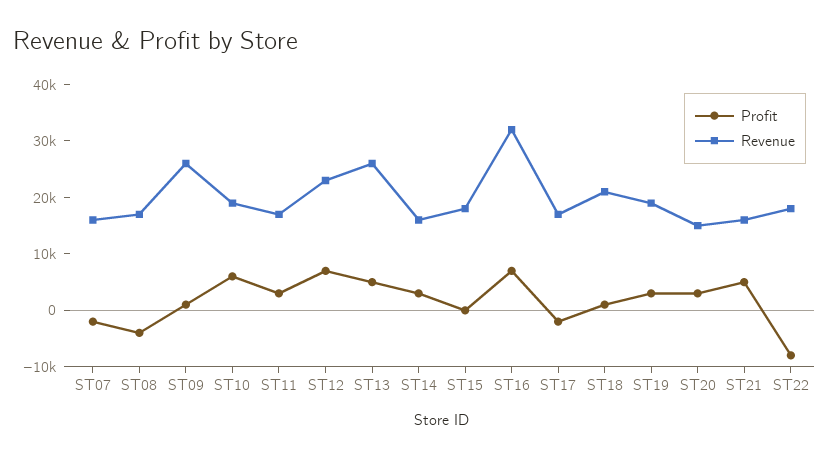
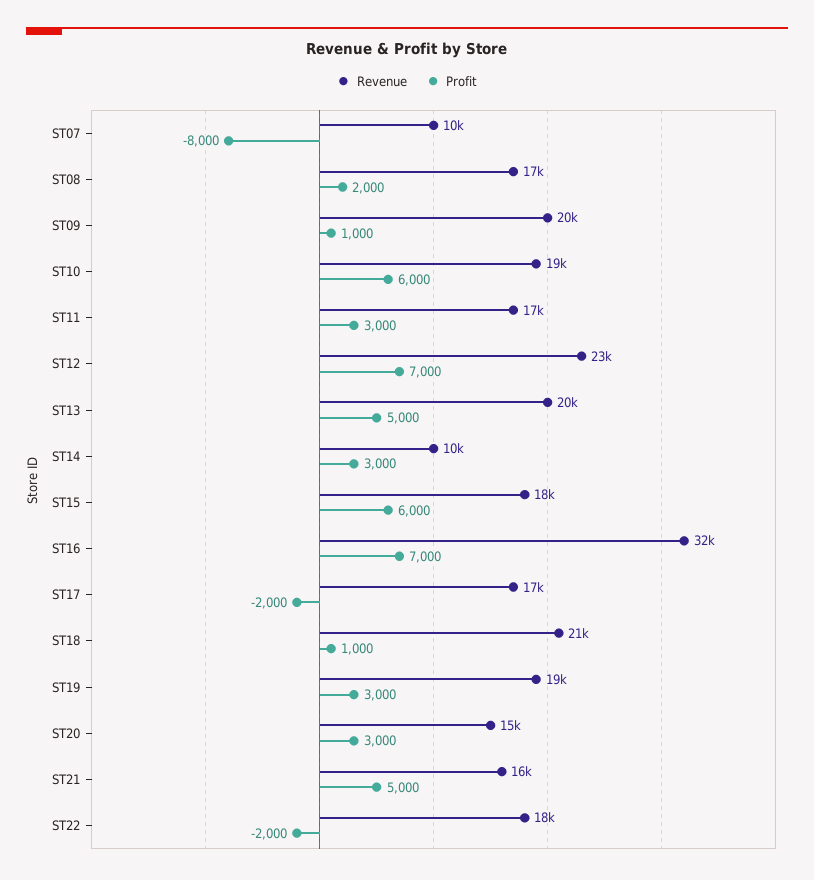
  {
    "Profit": {
-     "ST07": -2000,
+     "ST07": -8000,
-     "ST08": -4000,
+     "ST08": 2000,
      "ST09": 1000,
      "ST10": 6000,
      "ST11": 3000,
      "ST12": 7000,
      "ST13": 5000,
      "ST14": 3000,
-     "ST15": 0,
+     "ST15": 6000,
      "ST16": 7000,
      "ST17": -2000,
      "ST18": 1000,
      "ST19": 3000,
      "ST20": 3000,
      "ST21": 5000,
-     "ST22": -8000
+     "ST22": -2000
    },
    "Revenue": {
-     "ST07": 16000,
+     "ST07": 10000,
      "ST08": 17000,
-     "ST09": 26000,
+     "ST09": 20000,
      "ST10": 19000,
      "ST11": 17000,
      "ST12": 23000,
-     "ST13": 26000,
+     "ST13": 20000,
-     "ST14": 16000,
+     "ST14": 10000,
      "ST15": 18000,
      "ST16": 32000,
      "ST17": 17000,
      "ST18": 21000,
      "ST19": 19000,
      "ST20": 15000,
      "ST21": 16000,
      "ST22": 18000
    }
  }

